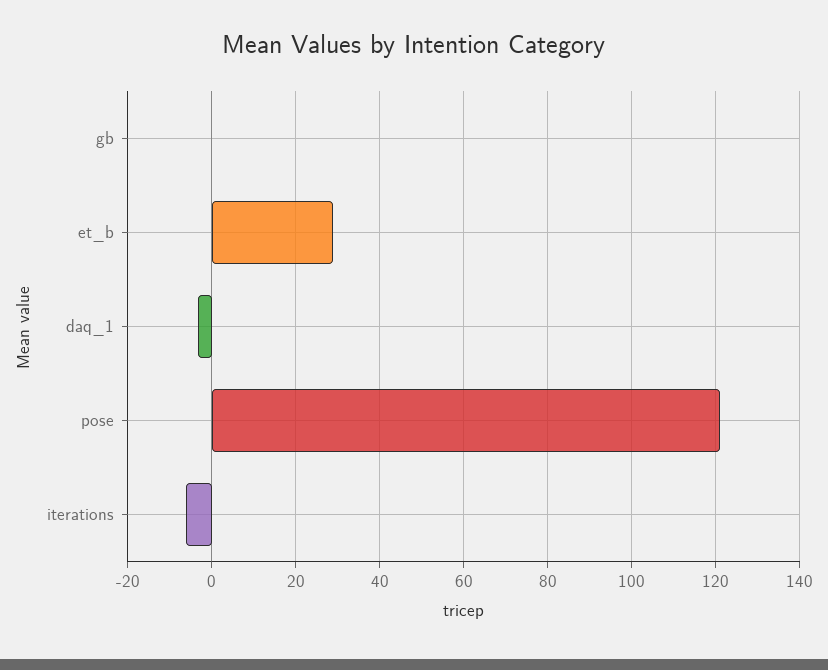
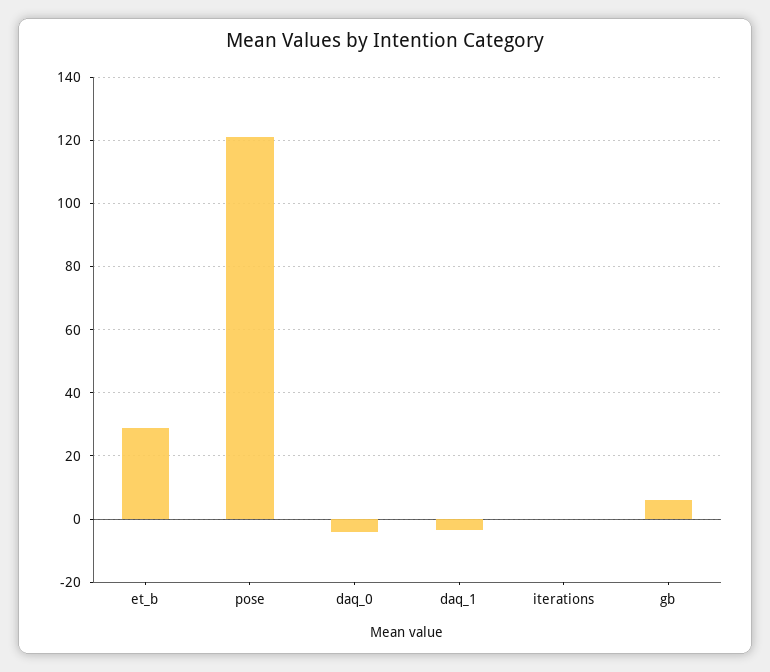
  {
-   "gb": 0,
+   "gb": 6,
    "et_b": 30,
    "daq_1": -4,
    "pose": 122,
-   "iterations": -6
+   "iterations": 0,
+   "daq_0": -4
  }

